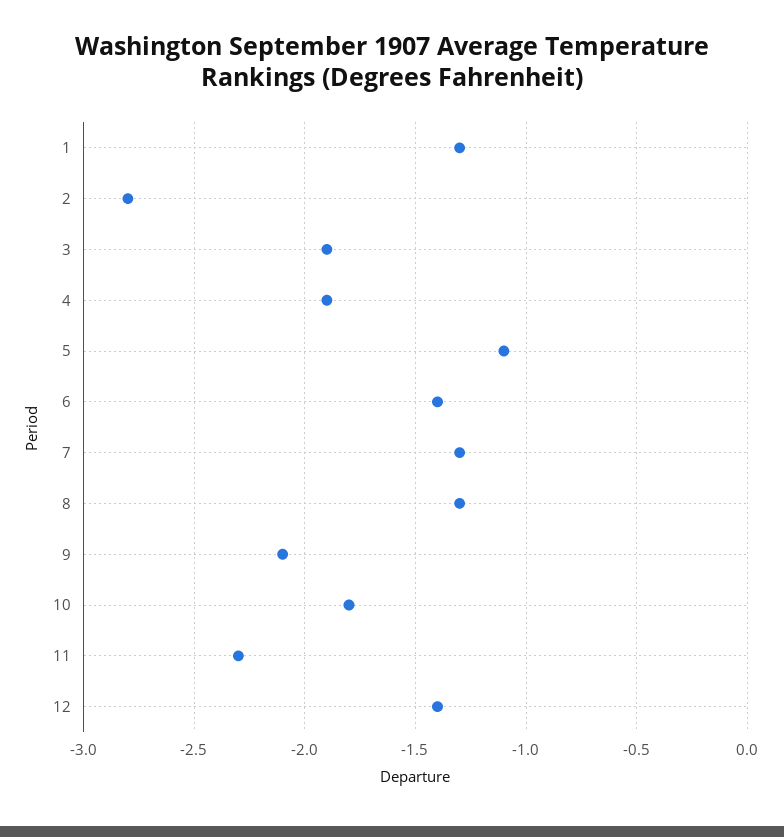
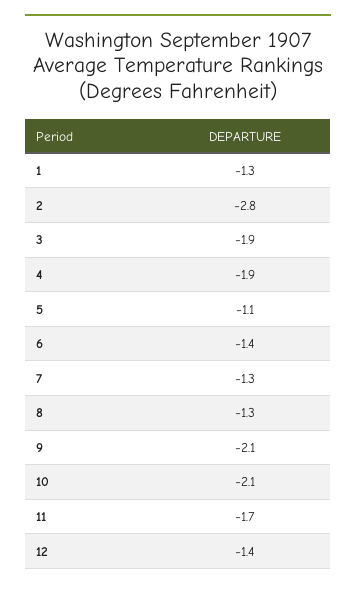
  {
    "1": -1.3,
    "2": -2.8,
    "3": -1.9,
    "4": -1.9,
    "5": -1.1,
    "6": -1.4,
    "7": -1.3,
    "8": -1.3,
    "9": -2.1,
-   "10": -1.8,
+   "10": -2.1,
-   "11": -2.3,
+   "11": -1.7,
    "12": -1.4
  }

